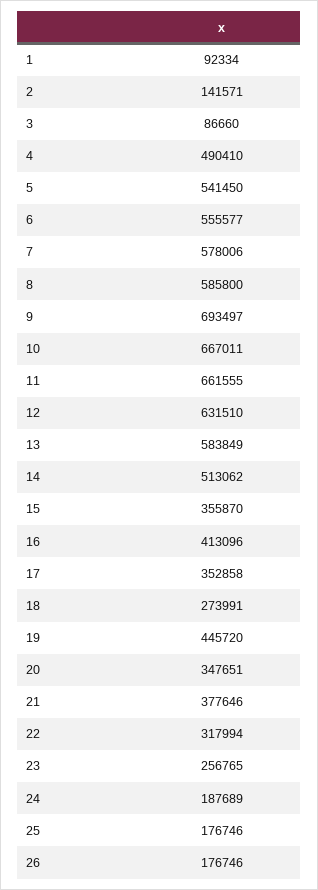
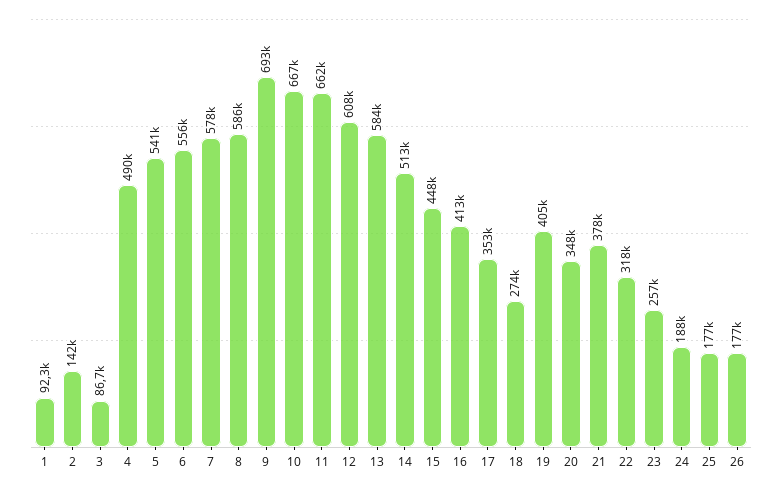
  {
    "1": 92334,
    "2": 141571,
    "3": 86660,
    "4": 490410,
    "5": 541450,
    "6": 555577,
    "7": 578006,
    "8": 585800,
    "9": 693497,
    "10": 667011,
    "11": 661555,
-   "12": 631510,
+   "12": 608000,
    "13": 583849,
    "14": 513062,
-   "15": 355870,
+   "15": 448000,
    "16": 413096,
    "17": 352858,
    "18": 273991,
-   "19": 445720,
+   "19": 405000,
    "20": 347651,
    "21": 377646,
    "22": 317994,
    "23": 256765,
    "24": 187689,
    "25": 176746,
    "26": 176746
  }

